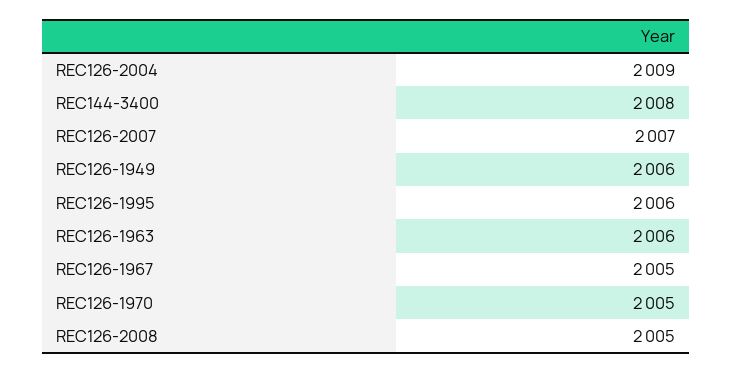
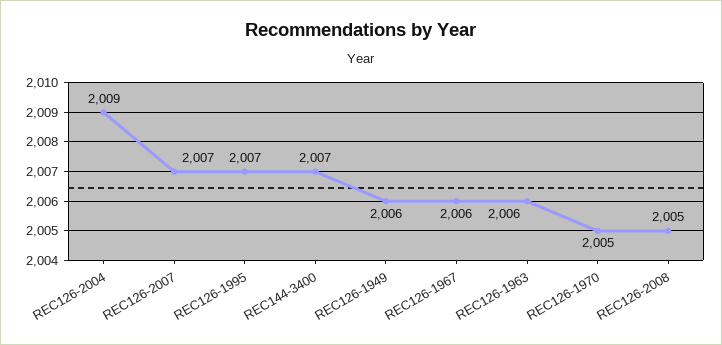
  {
    "REC126-2004": 2009,
-   "REC144-3400": 2008,
+   "REC144-3400": 2007,
    "REC126-2007": 2007,
    "REC126-1949": 2006,
-   "REC126-1995": 2006,
+   "REC126-1995": 2007,
    "REC126-1963": 2006,
-   "REC126-1967": 2005,
+   "REC126-1967": 2006,
    "REC126-1970": 2005,
    "REC126-2008": 2005
  }

